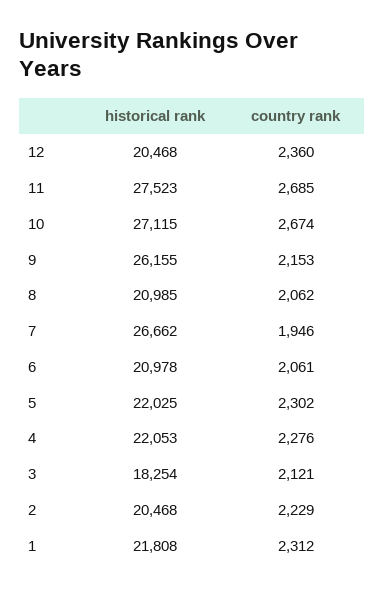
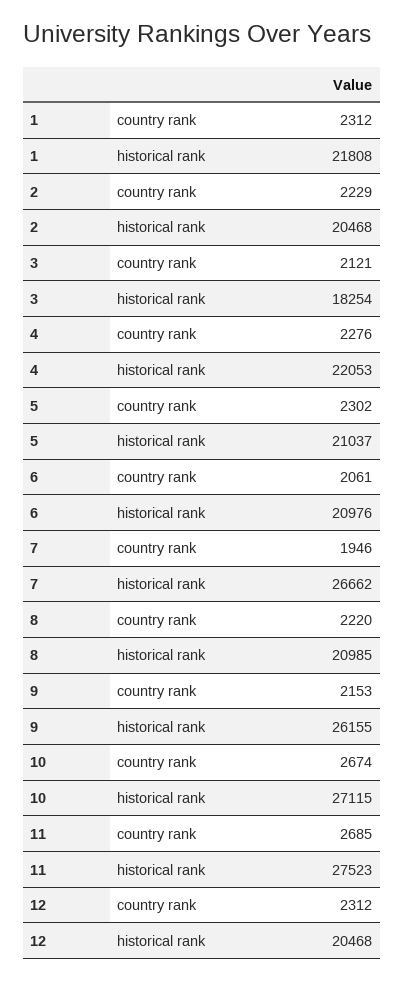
  {
    "historical rank": {
      "12": 20468,
      "11": 27523,
      "10": 27115,
      "9": 26155,
      "8": 20985,
      "7": 26662,
-     "6": 20978,
+     "6": 20976,
-     "5": 22025,
+     "5": 21037,
      "4": 22053,
      "3": 18254,
      "2": 20468,
      "1": 21808
    },
    "country rank": {
-     "12": 2360,
+     "12": 2312,
      "11": 2685,
      "10": 2674,
      "9": 2153,
-     "8": 2062,
+     "8": 2220,
      "7": 1946,
      "6": 2061,
      "5": 2302,
      "4": 2276,
      "3": 2121,
      "2": 2229,
      "1": 2312
    }
  }

